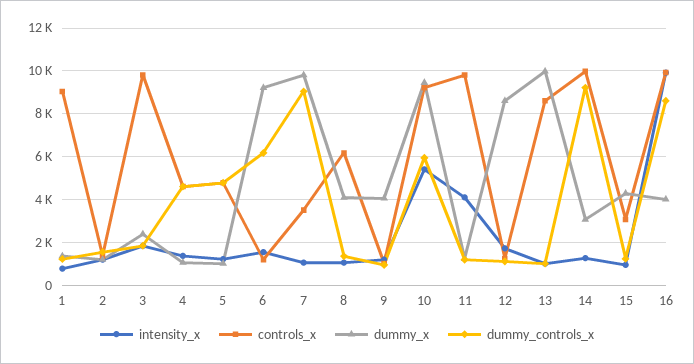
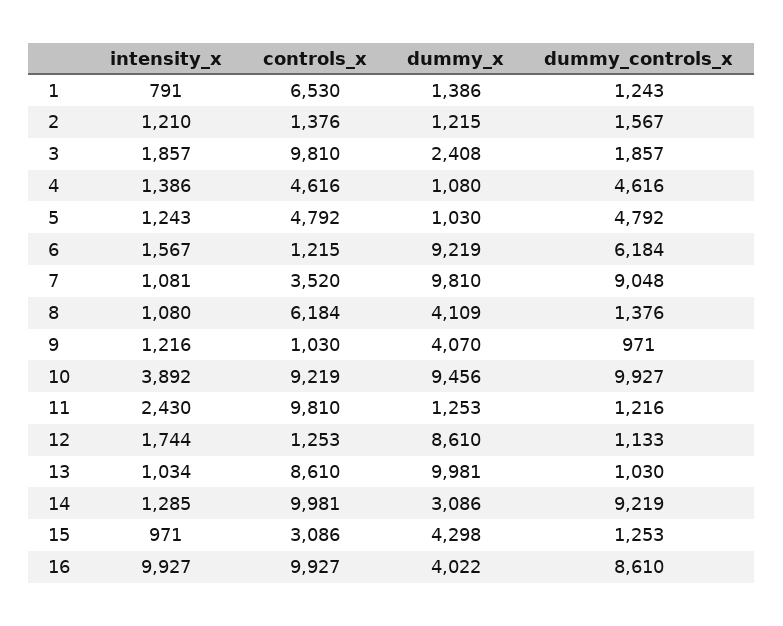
  {
    "intensity_x": {
      "1": 791,
      "2": 1210,
      "3": 1857,
      "4": 1386,
      "5": 1243,
      "6": 1567,
      "7": 1081,
      "8": 1080,
      "9": 1216,
-     "10": 5500,
+     "10": 3892,
-     "11": 4000,
+     "11": 2430,
      "12": 1744,
      "13": 1034,
      "14": 1285,
      "15": 971,
      "16": 9927
    },
    "controls_x": {
-     "1": 9000,
+     "1": 6530,
      "2": 1376,
      "3": 9810,
      "4": 4616,
      "5": 4792,
      "6": 1215,
      "7": 3520,
      "8": 6184,
      "9": 1030,
      "10": 9219,
      "11": 9810,
      "12": 1253,
      "13": 8610,
      "14": 9981,
      "15": 3086,
      "16": 9927
    },
    "dummy_x": {
      "1": 1386,
      "2": 1215,
      "3": 2408,
      "4": 1080,
      "5": 1030,
      "6": 9219,
      "7": 9810,
      "8": 4109,
      "9": 4070,
      "10": 9456,
      "11": 1253,
      "12": 8610,
      "13": 9981,
      "14": 3086,
      "15": 4298,
      "16": 4022
    },
    "dummy_controls_x": {
      "1": 1243,
      "2": 1567,
      "3": 1857,
      "4": 4616,
      "5": 4792,
      "6": 6184,
      "7": 9048,
      "8": 1376,
      "9": 971,
-     "10": 6000,
+     "10": 9927,
      "11": 1216,
      "12": 1133,
      "13": 1030,
      "14": 9219,
      "15": 1253,
      "16": 8610
    }
  }

